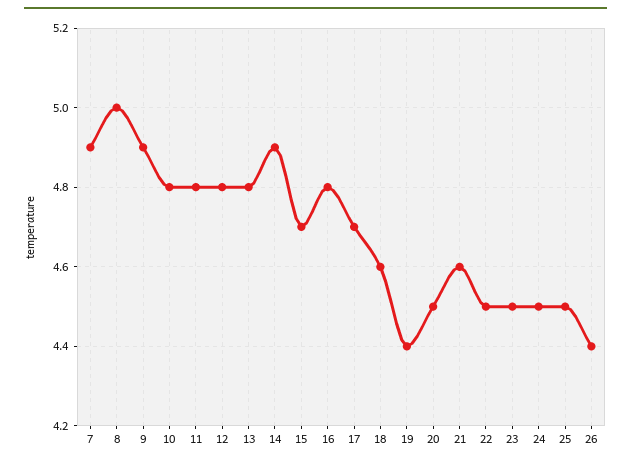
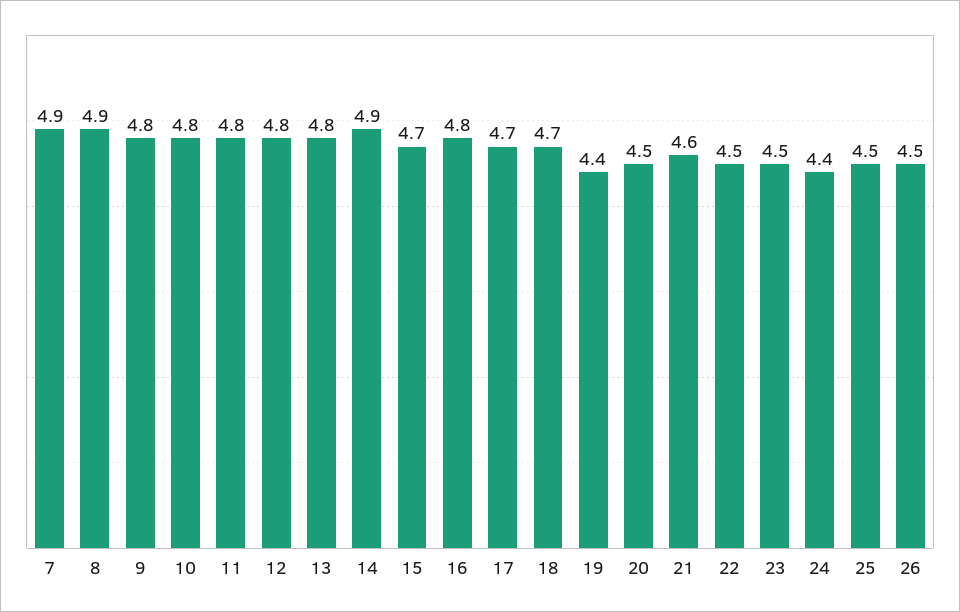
  {
    "7": 4.9,
-   "8": 5,
+   "8": 4.9,
-   "9": 4.9,
+   "9": 4.8,
    "10": 4.8,
    "11": 4.8,
    "12": 4.8,
    "13": 4.8,
    "14": 4.9,
    "15": 4.7,
    "16": 4.8,
    "17": 4.7,
-   "18": 4.6,
+   "18": 4.7,
    "19": 4.4,
    "20": 4.5,
    "21": 4.6,
    "22": 4.5,
    "23": 4.5,
-   "24": 4.5,
+   "24": 4.4,
    "25": 4.5,
-   "26": 4.4
+   "26": 4.5
  }

